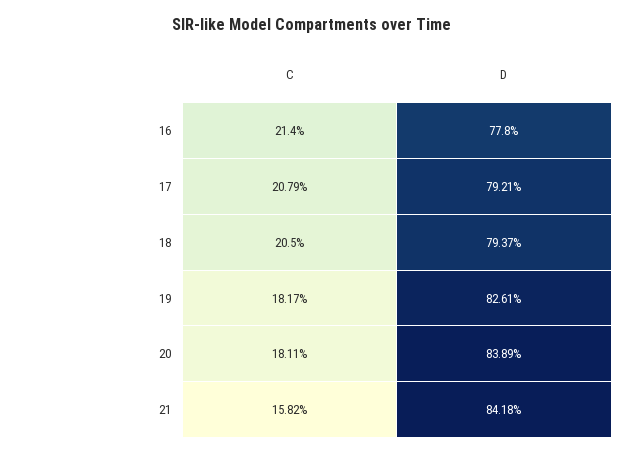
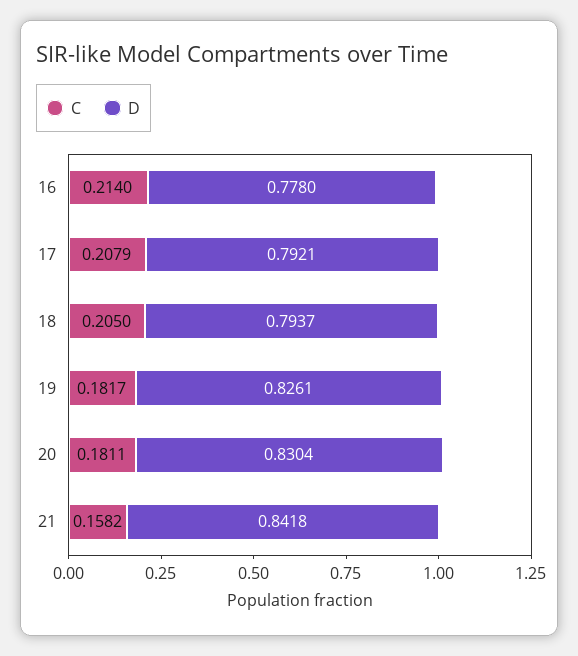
  {
    "C": {
      "16": 0.214,
      "17": 0.2079,
      "18": 0.205,
      "19": 0.1817,
      "20": 0.1811,
      "21": 0.1582
    },
    "D": {
      "16": 0.778,
      "17": 0.7921,
      "18": 0.7937,
      "19": 0.8261,
-     "20": 0.8389,
+     "20": 0.8304,
      "21": 0.8418
    }
  }

